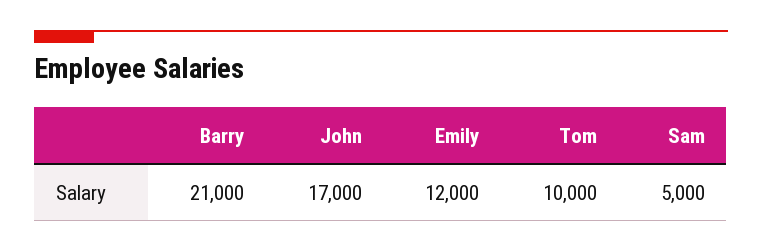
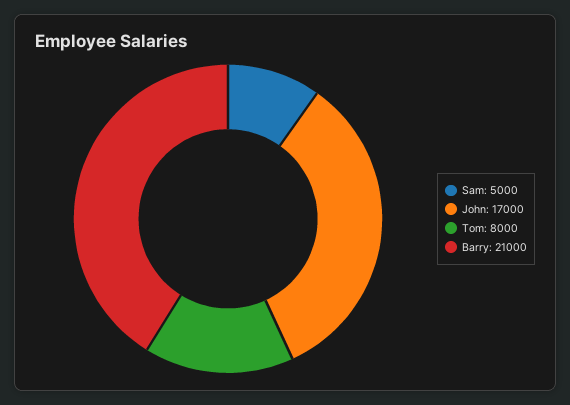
  {
    "Barry": 21000,
    "John": 17000,
-   "Emily": 12000,
-   "Tom": 10000,
+   "Tom": 8000,
    "Sam": 5000
  }

